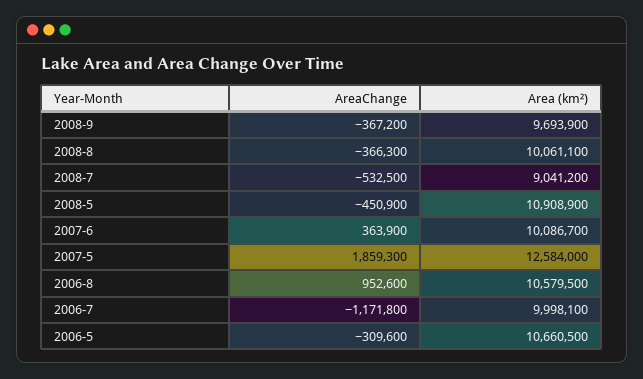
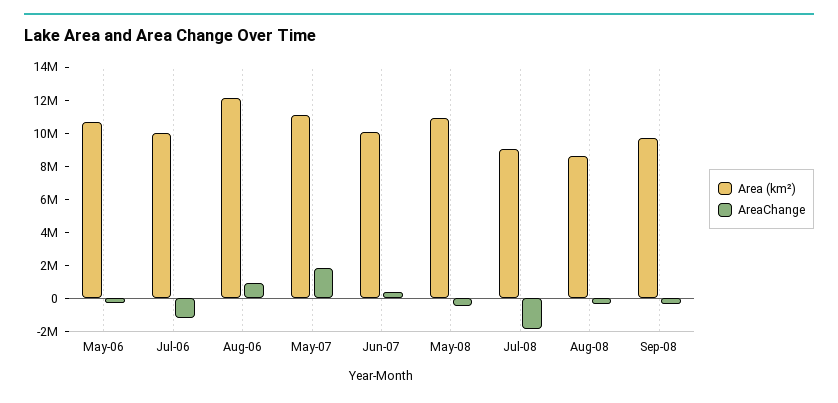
  {
    "AreaChange": {
      "2008-9": -367200,
      "2008-8": -366300,
-     "2008-7": -532500,
+     "2008-7": -2000000,
      "2008-5": -450900,
      "2007-6": 363900,
      "2007-5": 1859300,
      "2006-8": 952600,
      "2006-7": -1171800,
      "2006-5": -309600
    },
    "Area (km²)": {
      "2008-9": 9693900,
-     "2008-8": 10061100,
+     "2008-8": 8500000,
      "2008-7": 9041200,
      "2008-5": 10908900,
      "2007-6": 10086700,
-     "2007-5": 12584000,
+     "2007-5": 11000000,
-     "2006-8": 10579500,
+     "2006-8": 12000000,
      "2006-7": 9998100,
      "2006-5": 10660500
    }
  }

